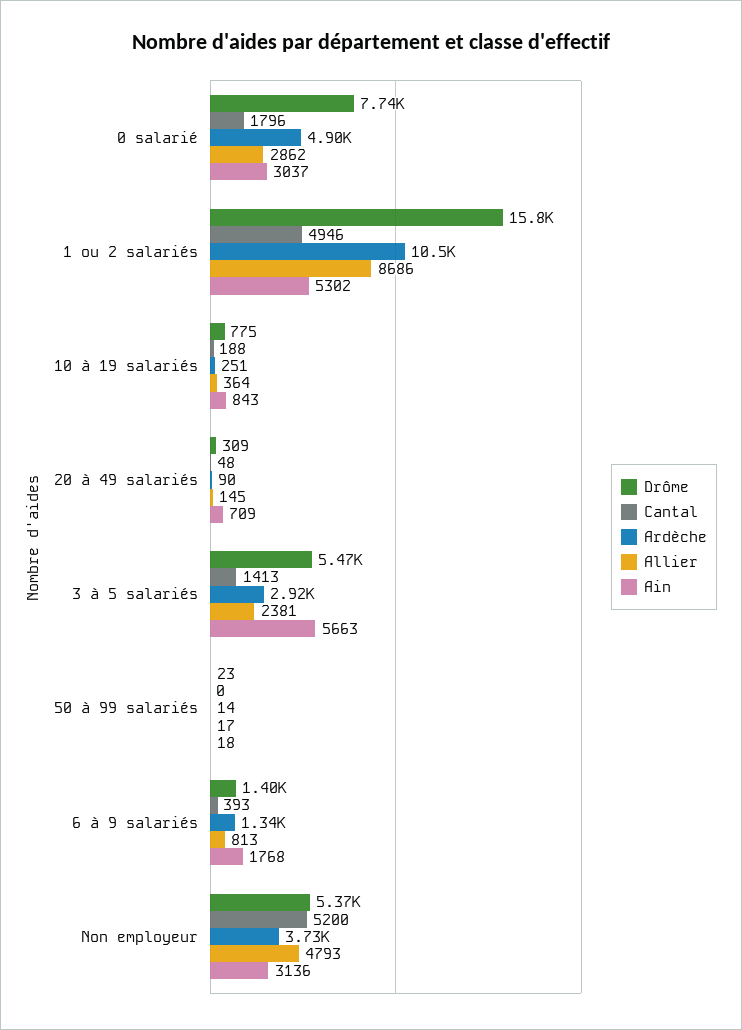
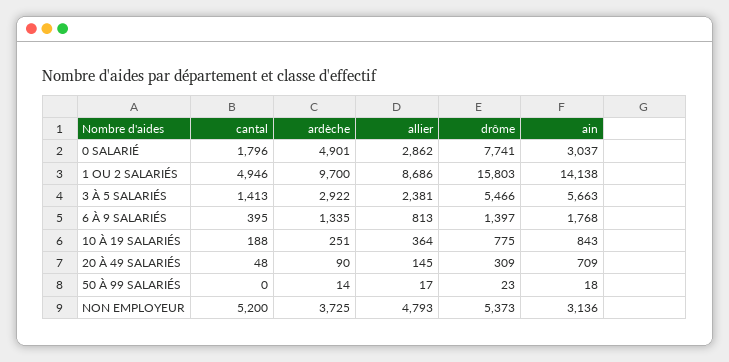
  {
    "Drôme": {
      "0 salarié": 7741,
      "1 ou 2 salariés": 15803,
      "10 à 19 salariés": 775,
      "20 à 49 salariés": 309,
      "3 à 5 salariés": 5466,
      "50 à 99 salariés": 23,
      "6 à 9 salariés": 1397,
      "Non employeur": 5373
    },
    "Cantal": {
      "0 salarié": 1796,
      "1 ou 2 salariés": 4946,
      "10 à 19 salariés": 188,
      "20 à 49 salariés": 48,
      "3 à 5 salariés": 1413,
      "50 à 99 salariés": 0,
-     "6 à 9 salariés": 393,
+     "6 à 9 salariés": 395,
      "Non employeur": 5200
    },
    "Ardèche": {
      "0 salarié": 4901,
-     "1 ou 2 salariés": 10500,
+     "1 ou 2 salariés": 9700,
      "10 à 19 salariés": 251,
      "20 à 49 salariés": 90,
      "3 à 5 salariés": 2922,
      "50 à 99 salariés": 14,
      "6 à 9 salariés": 1335,
      "Non employeur": 3725
    },
    "Allier": {
      "0 salarié": 2862,
      "1 ou 2 salariés": 8686,
      "10 à 19 salariés": 364,
      "20 à 49 salariés": 145,
      "3 à 5 salariés": 2381,
      "50 à 99 salariés": 17,
      "6 à 9 salariés": 813,
      "Non employeur": 4793
    },
    "Ain": {
      "0 salarié": 3037,
-     "1 ou 2 salariés": 5302,
+     "1 ou 2 salariés": 14138,
      "10 à 19 salariés": 843,
      "20 à 49 salariés": 709,
      "3 à 5 salariés": 5663,
      "50 à 99 salariés": 18,
      "6 à 9 salariés": 1768,
      "Non employeur": 3136
    }
  }

